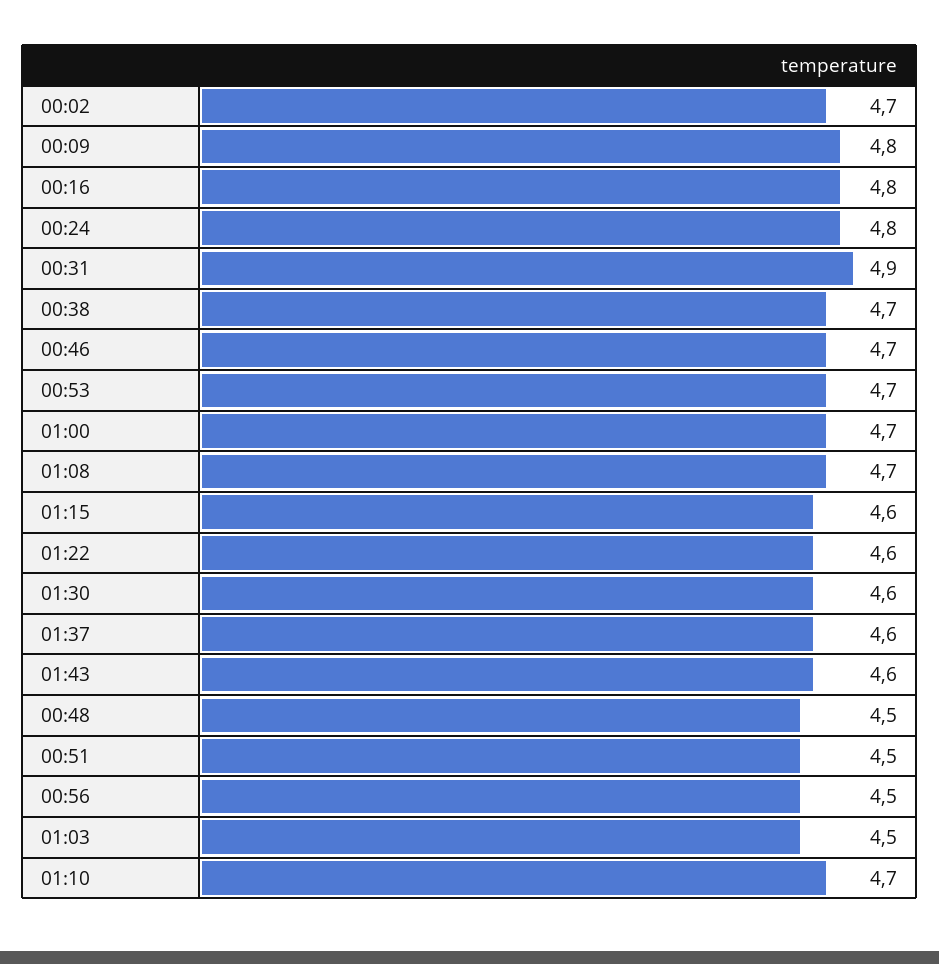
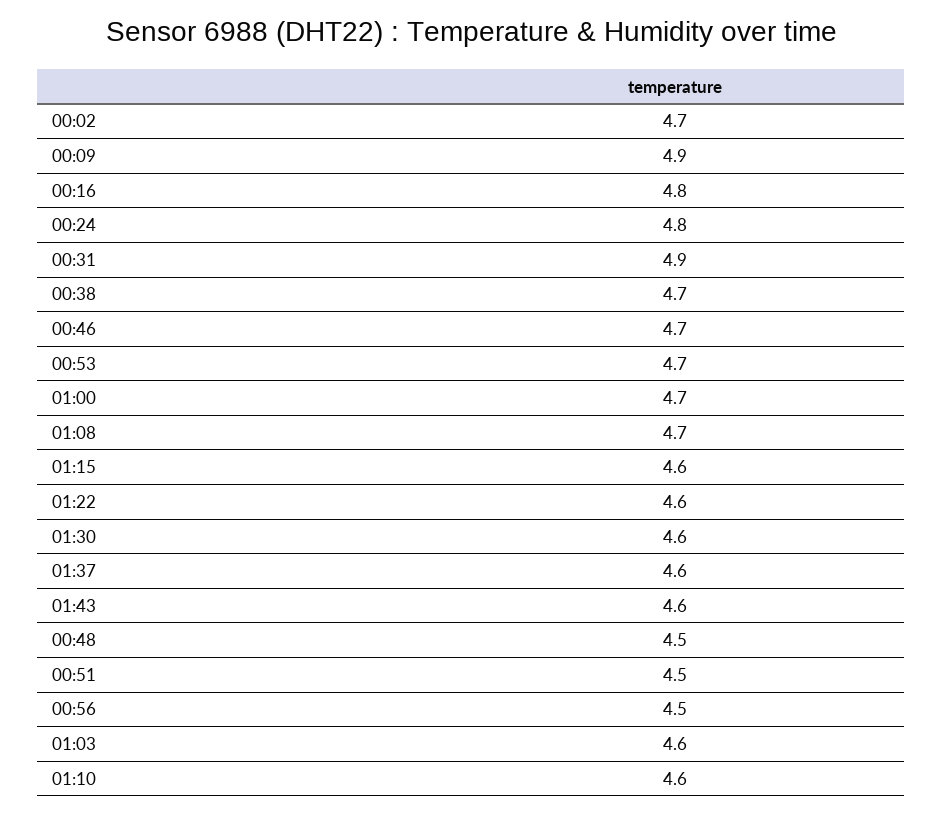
  {
    "00:02": 4.7,
-   "00:09": 4.8,
+   "00:09": 4.9,
    "00:16": 4.8,
    "00:24": 4.8,
    "00:31": 4.9,
    "00:38": 4.7,
    "00:46": 4.7,
    "00:53": 4.7,
    "01:00": 4.7,
    "01:08": 4.7,
    "01:15": 4.6,
    "01:22": 4.6,
    "01:30": 4.6,
    "01:37": 4.6,
    "01:43": 4.6,
    "00:48": 4.5,
    "00:51": 4.5,
    "00:56": 4.5,
-   "01:03": 4.5,
+   "01:03": 4.6,
-   "01:10": 4.7
+   "01:10": 4.6
  }

